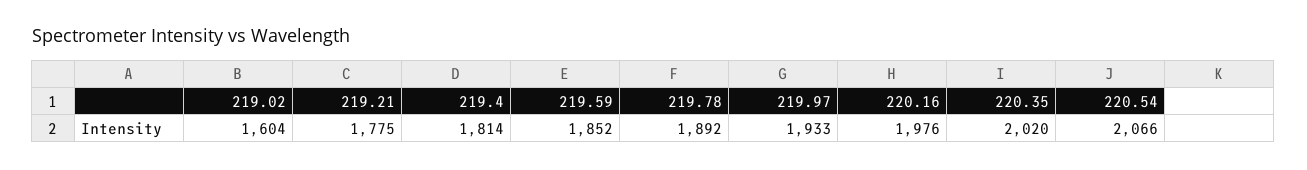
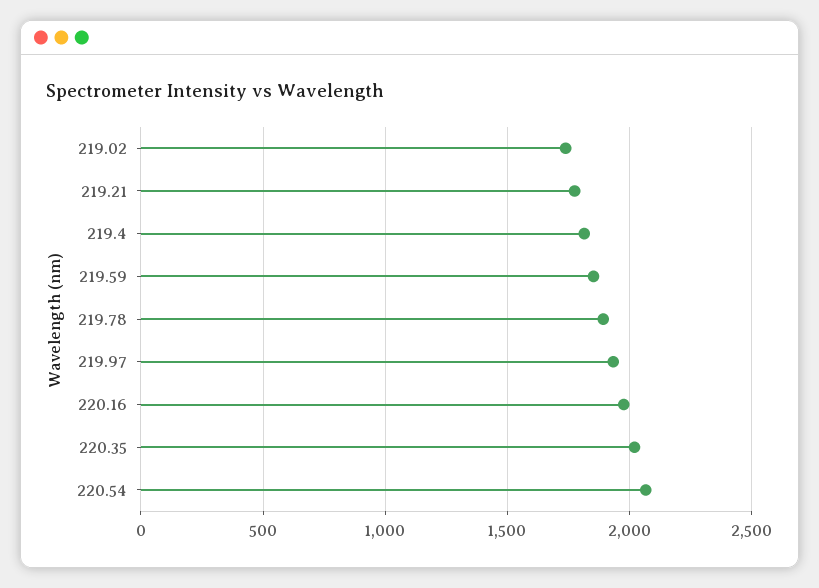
  {
-   "219.02": 1604,
+   "219.02": 1750,
    "219.21": 1775,
    "219.4": 1814,
    "219.59": 1852,
    "219.78": 1892,
    "219.97": 1933,
    "220.16": 1976,
    "220.35": 2020,
    "220.54": 2066
  }

